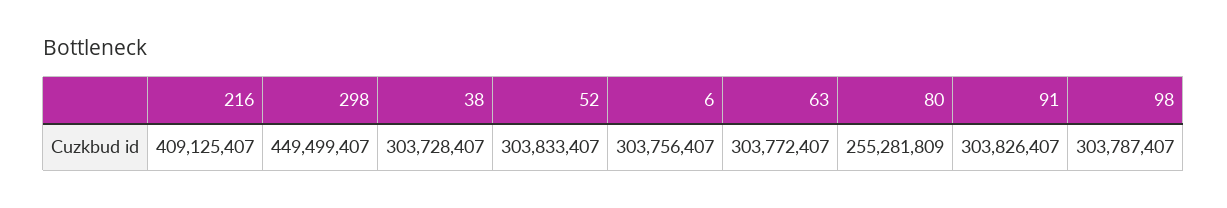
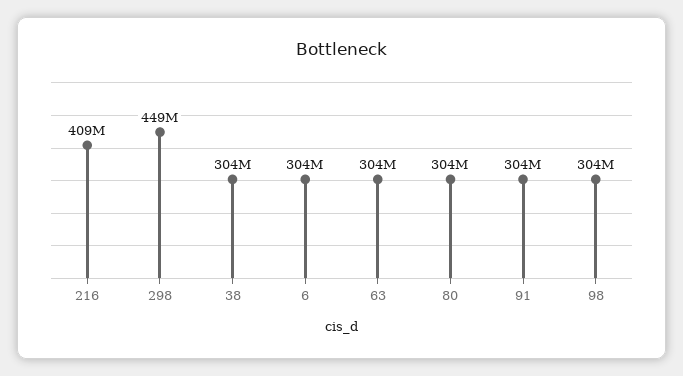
  {
    "216": 409125407,
    "298": 449499407,
    "38": 303728407,
-   "52": 303833407,
    "6": 303756407,
    "63": 303772407,
-   "80": 255281809,
+   "80": 304000000,
    "91": 303826407,
    "98": 303787407
  }

